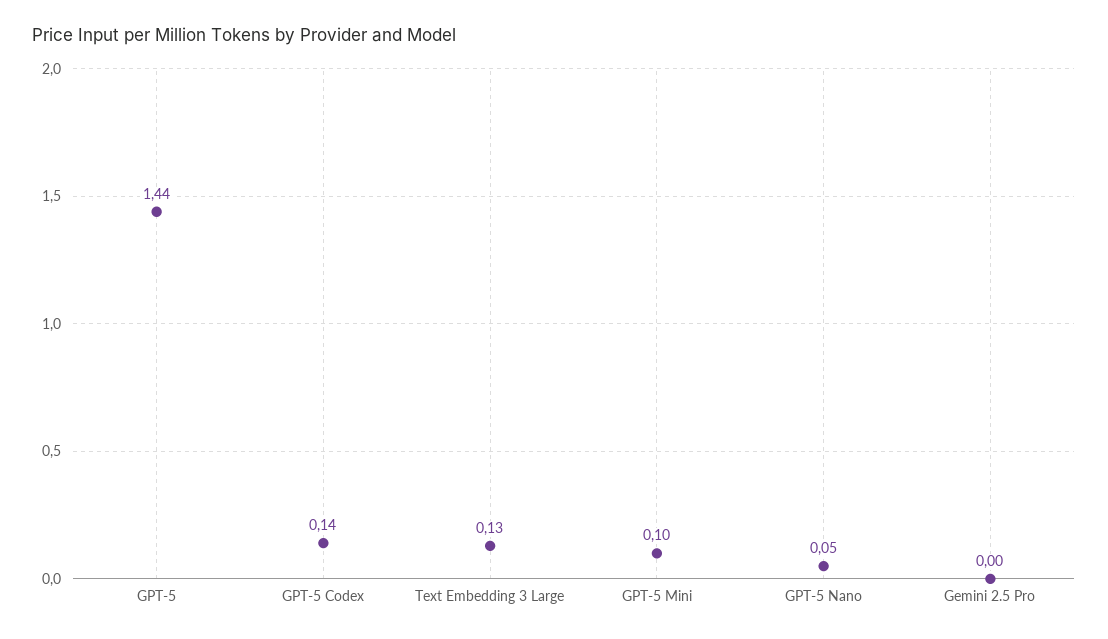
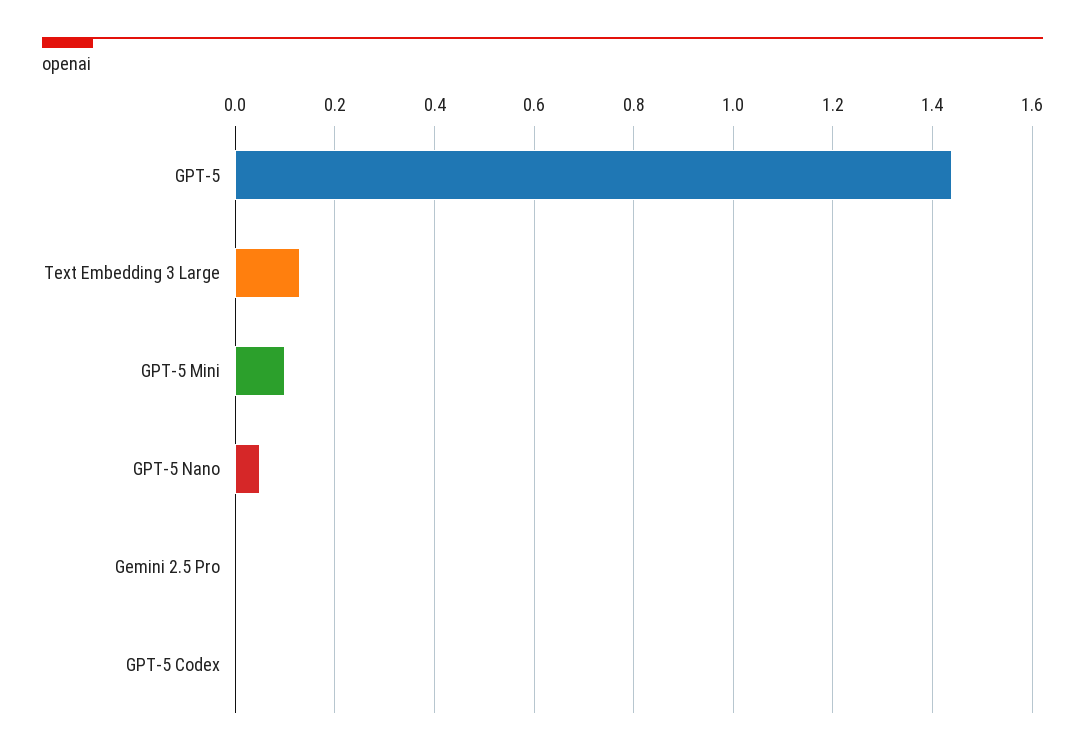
  {
    "GPT-5": 1.44,
-   "GPT-5 Codex": 0.14,
+   "GPT-5 Codex": 0,
    "Text Embedding 3 Large": 0.13,
    "GPT-5 Mini": 0.1,
    "GPT-5 Nano": 0.05,
    "Gemini 2.5 Pro": 0
  }

